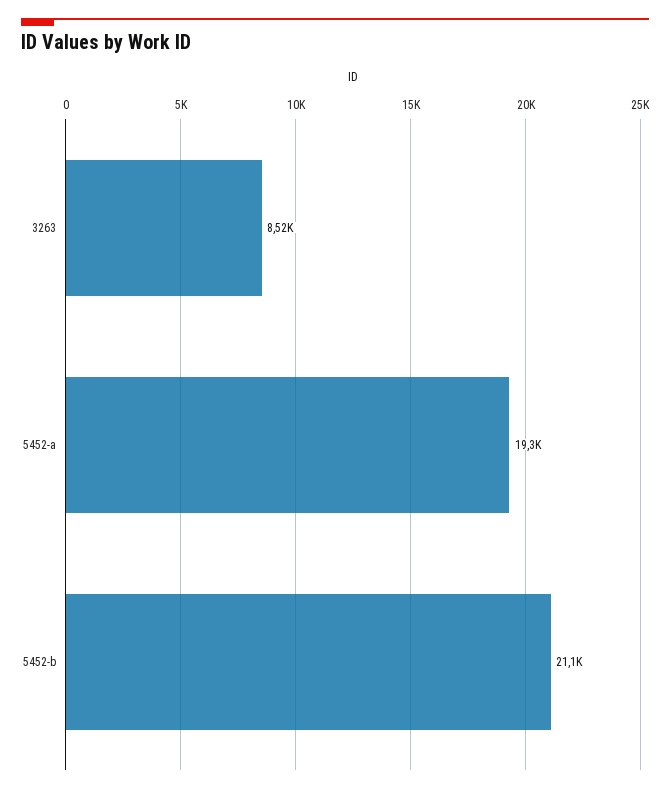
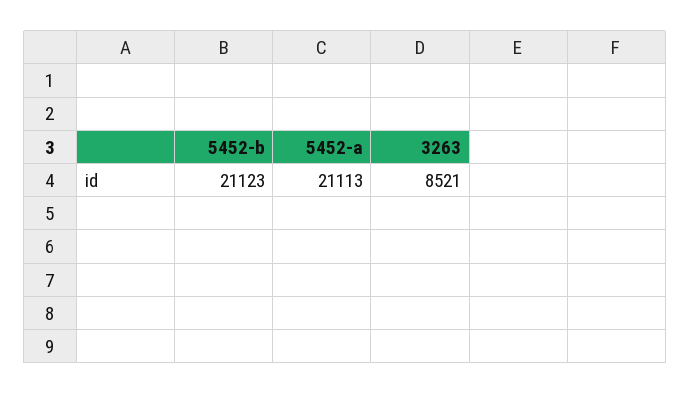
  {
    "3263": 8521,
-   "5452-a": 19300,
+   "5452-a": 21113,
    "5452-b": 21123
  }

